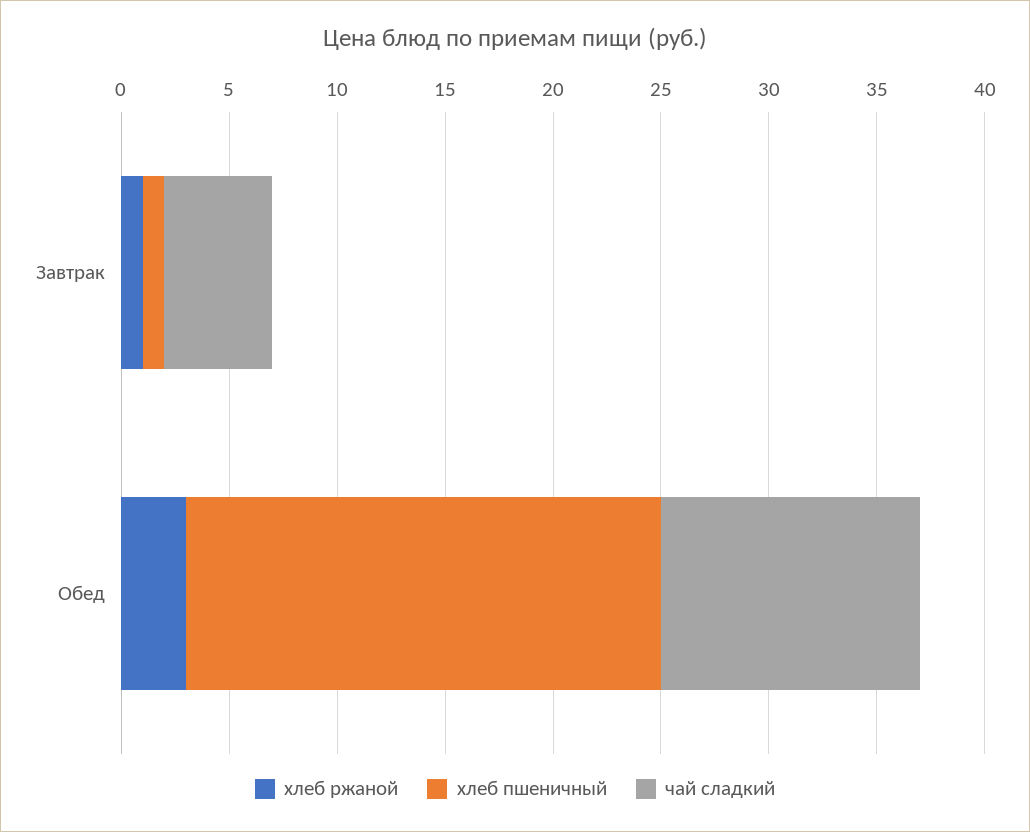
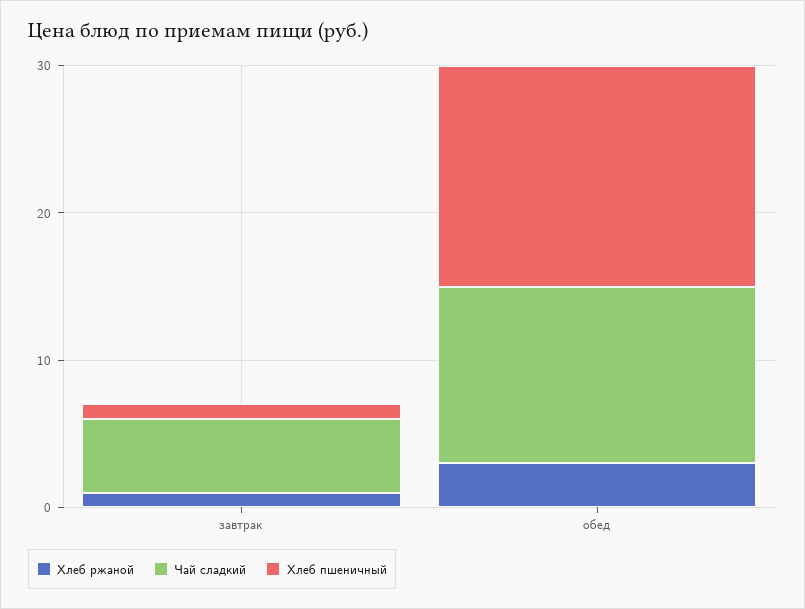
  {
    "хлеб ржаной": {
      "Завтрак": 1,
      "Обед": 3
    },
    "хлеб пшеничный": {
      "Завтрак": 1,
-     "Обед": 22
+     "Обед": 15
    },
    "чай сладкий": {
      "Завтрак": 5,
      "Обед": 12
    }
  }

